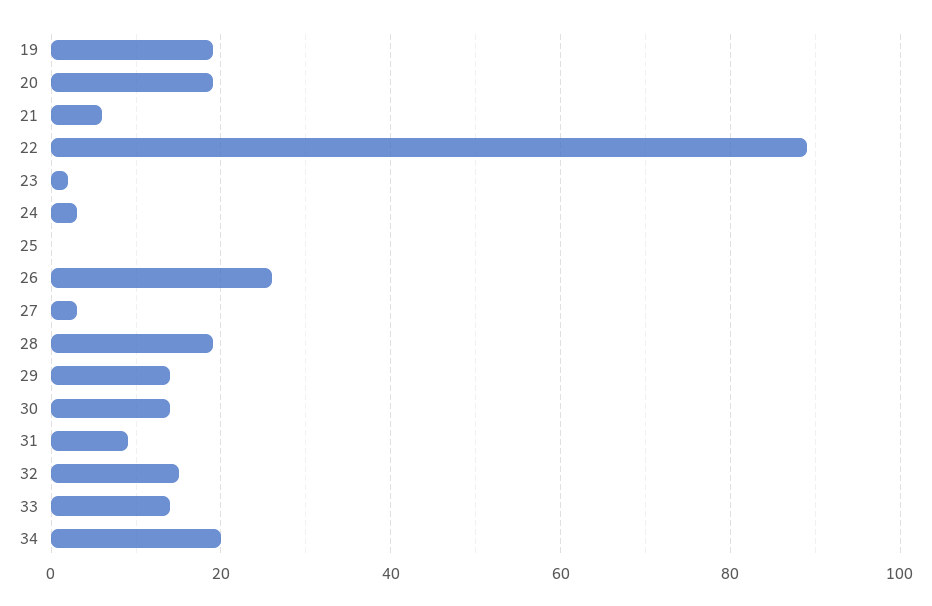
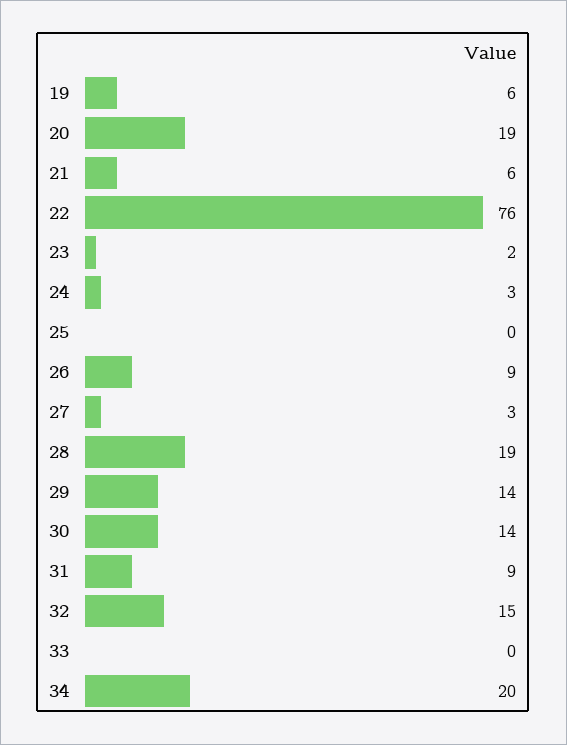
  {
-   "19": 20,
+   "19": 6,
    "20": 19,
    "21": 6,
-   "22": 90,
+   "22": 76,
    "23": 2,
    "24": 3,
    "25": 0,
-   "26": 25,
+   "26": 9,
    "27": 3,
    "28": 19,
    "29": 14,
    "30": 14,
    "31": 9,
    "32": 15,
-   "33": 15,
+   "33": 0,
    "34": 20
  }

